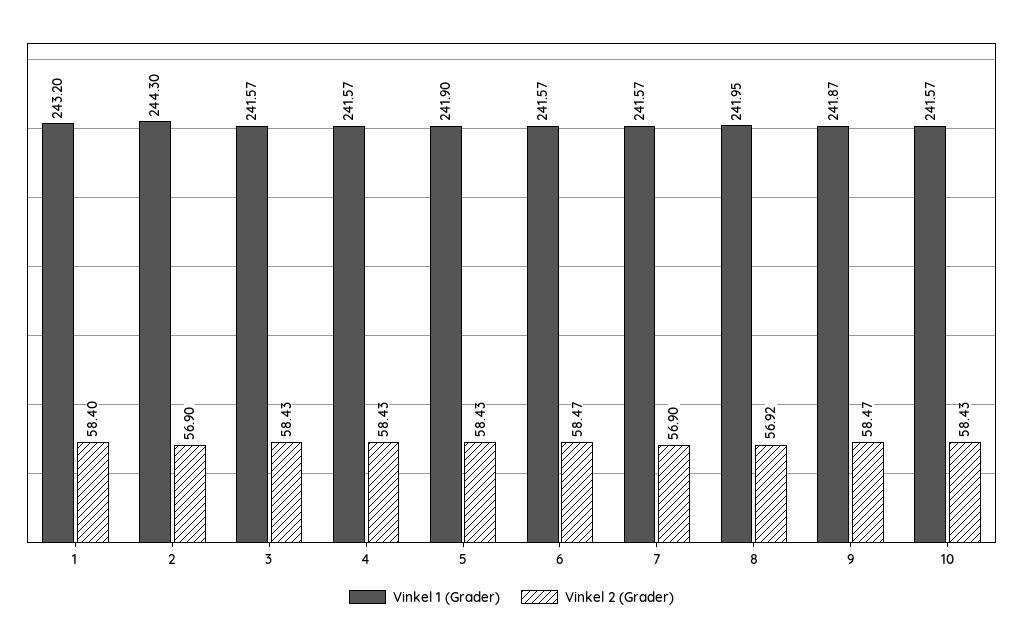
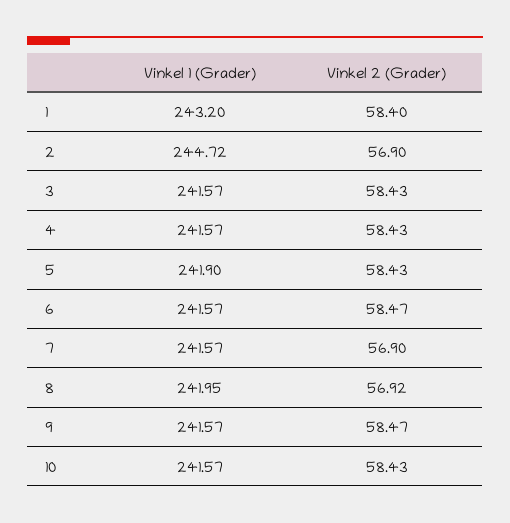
  {
    "Vinkel 1 (Grader)": {
      "1": 243.2,
-     "2": 244.3,
+     "2": 244.72,
      "3": 241.57,
      "4": 241.57,
      "5": 241.9,
      "6": 241.57,
      "7": 241.57,
      "8": 241.95,
-     "9": 241.87,
+     "9": 241.57,
      "10": 241.57
    },
    "Vinkel 2 (Grader)": {
      "1": 58.4,
      "2": 56.9,
      "3": 58.43,
      "4": 58.43,
      "5": 58.43,
      "6": 58.47,
      "7": 56.9,
      "8": 56.92,
      "9": 58.47,
      "10": 58.43
    }
  }

